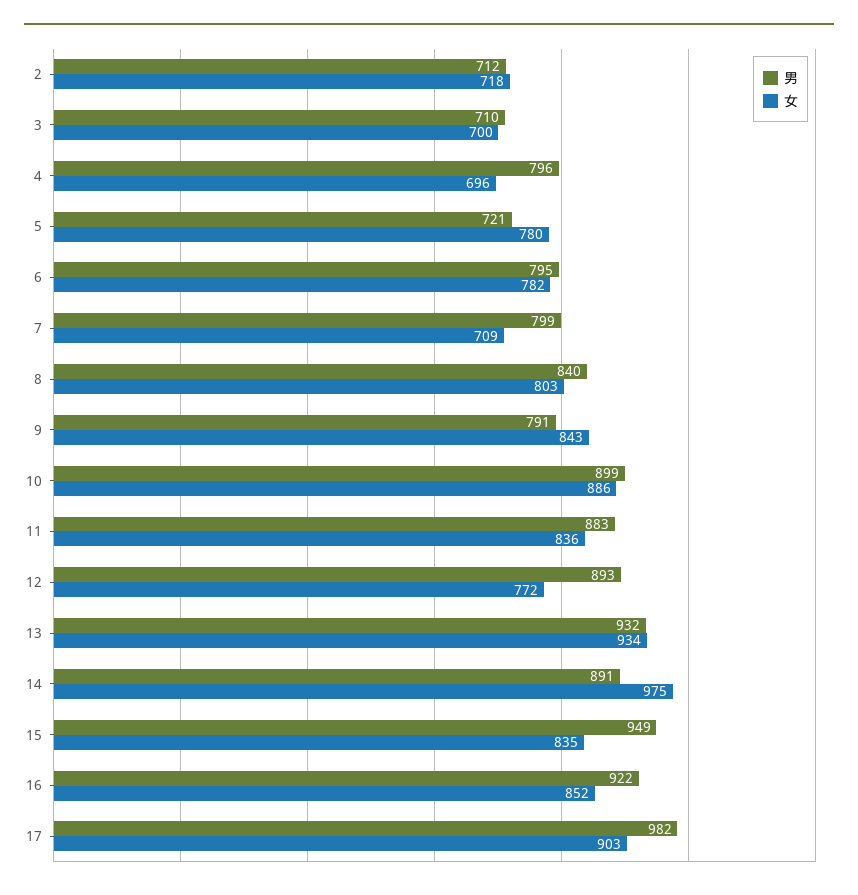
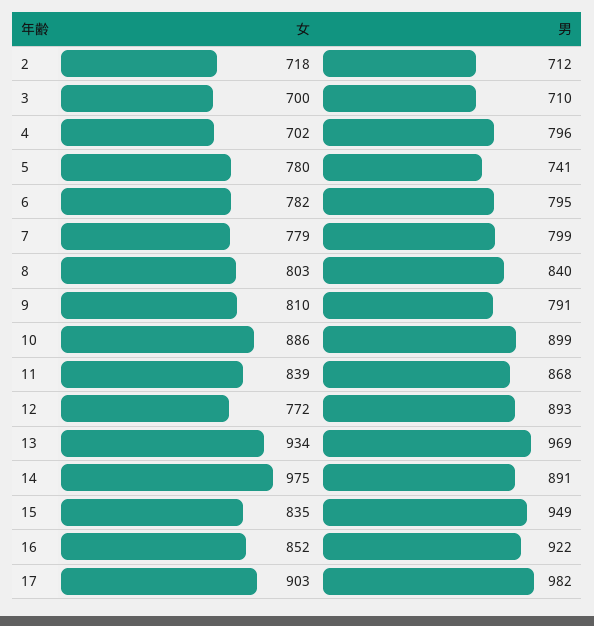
  {
    "男": {
      "2": 712,
      "3": 710,
      "4": 796,
-     "5": 721,
+     "5": 741,
      "6": 795,
      "7": 799,
      "8": 840,
      "9": 791,
      "10": 899,
-     "11": 883,
+     "11": 868,
      "12": 893,
-     "13": 932,
+     "13": 969,
      "14": 891,
      "15": 949,
      "16": 922,
      "17": 982
    },
    "女": {
      "2": 718,
      "3": 700,
-     "4": 696,
+     "4": 702,
      "5": 780,
      "6": 782,
-     "7": 709,
+     "7": 779,
      "8": 803,
-     "9": 843,
+     "9": 810,
      "10": 886,
-     "11": 836,
+     "11": 839,
      "12": 772,
      "13": 934,
      "14": 975,
      "15": 835,
      "16": 852,
      "17": 903
    }
  }

